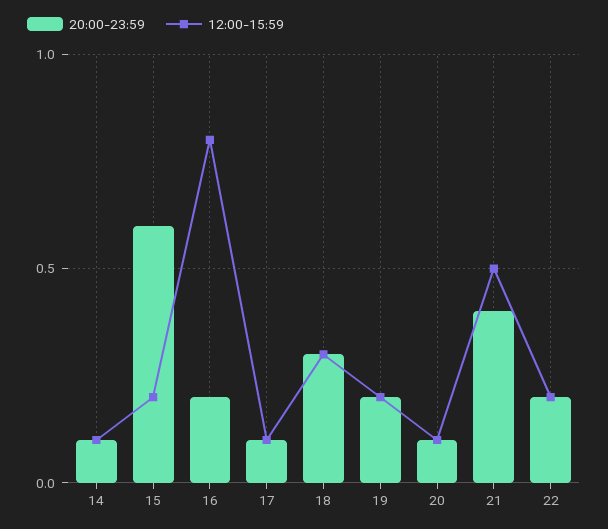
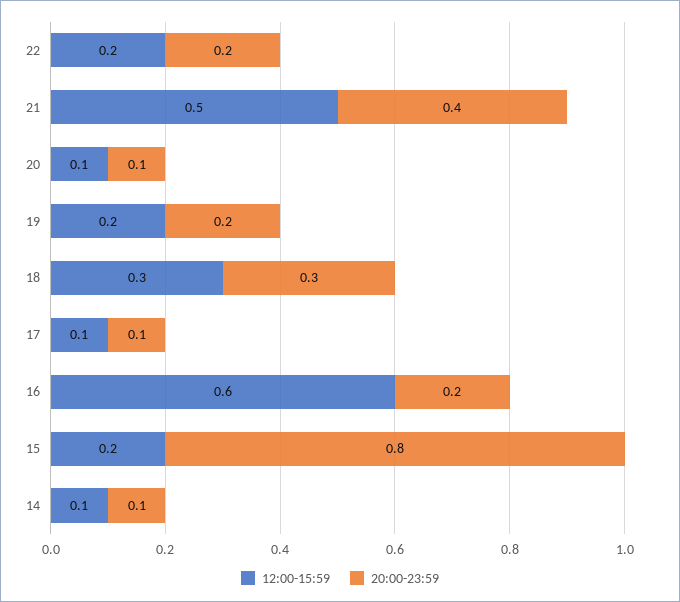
  {
    "20:00-23:59": {
      "14": 0.1,
-     "15": 0.6,
+     "15": 0.8,
      "16": 0.2,
      "17": 0.1,
      "18": 0.3,
      "19": 0.2,
      "20": 0.1,
      "21": 0.4,
      "22": 0.2
    },
    "12:00-15:59": {
      "14": 0.1,
      "15": 0.2,
-     "16": 0.8,
+     "16": 0.6,
      "17": 0.1,
      "18": 0.3,
      "19": 0.2,
      "20": 0.1,
      "21": 0.5,
      "22": 0.2
    }
  }

